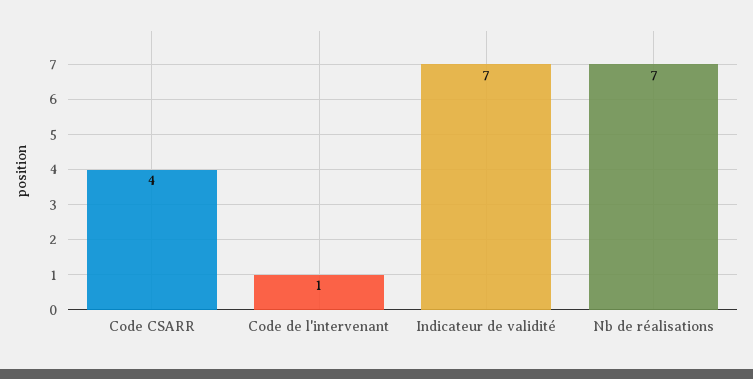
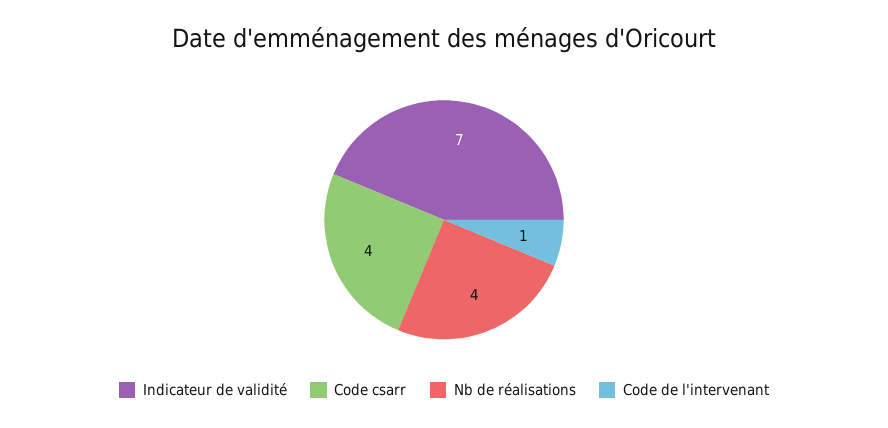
  {
    "Code CSARR": 4,
    "Code de l'intervenant": 1,
    "Indicateur de validité": 7,
-   "Nb de réalisations": 7
+   "Nb de réalisations": 4
  }

